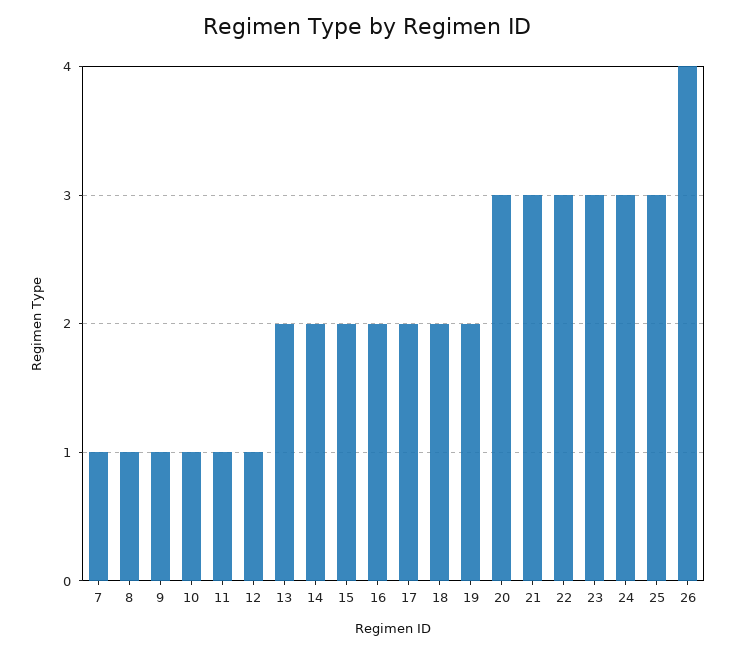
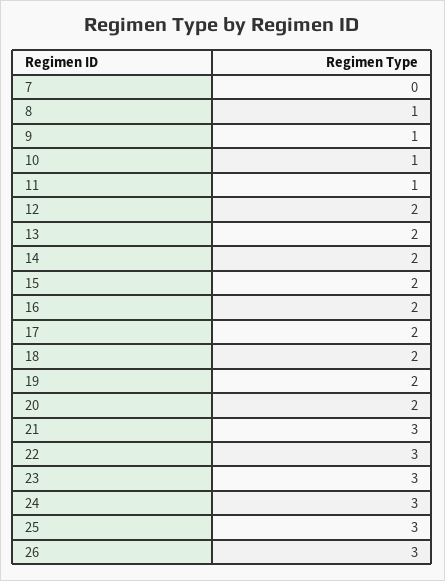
  {
-   "7": 1,
+   "7": 0,
    "8": 1,
    "9": 1,
    "10": 1,
    "11": 1,
-   "12": 1,
+   "12": 2,
    "13": 2,
    "14": 2,
    "15": 2,
    "16": 2,
    "17": 2,
    "18": 2,
    "19": 2,
-   "20": 3,
+   "20": 2,
    "21": 3,
    "22": 3,
    "23": 3,
    "24": 3,
    "25": 3,
-   "26": 4
+   "26": 3
  }

